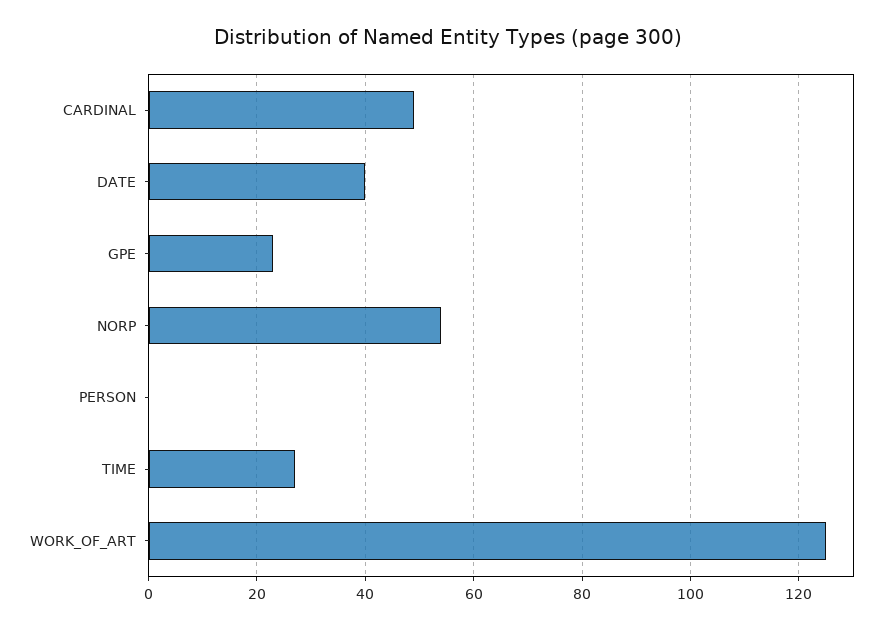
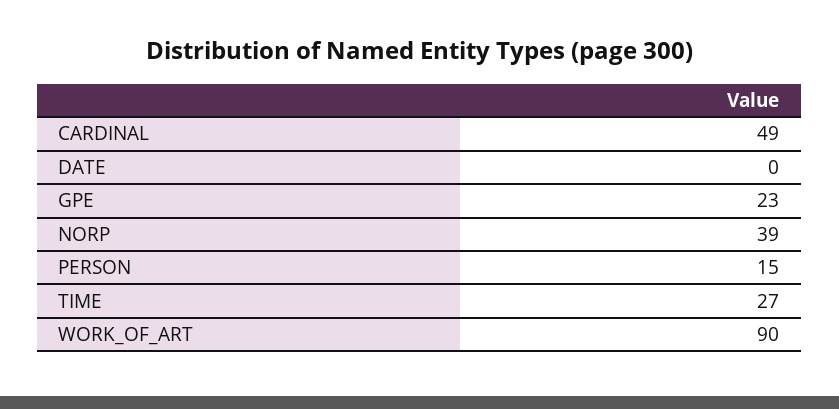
  {
    "CARDINAL": 49,
-   "DATE": 40,
+   "DATE": 0,
    "GPE": 23,
-   "NORP": 55,
+   "NORP": 39,
-   "PERSON": 0,
+   "PERSON": 15,
    "TIME": 27,
-   "WORK_OF_ART": 125
+   "WORK_OF_ART": 90
  }

